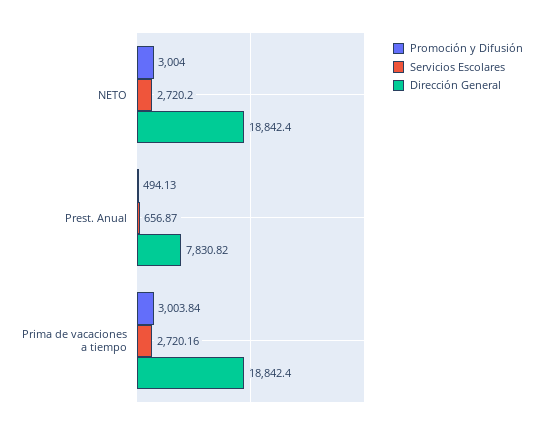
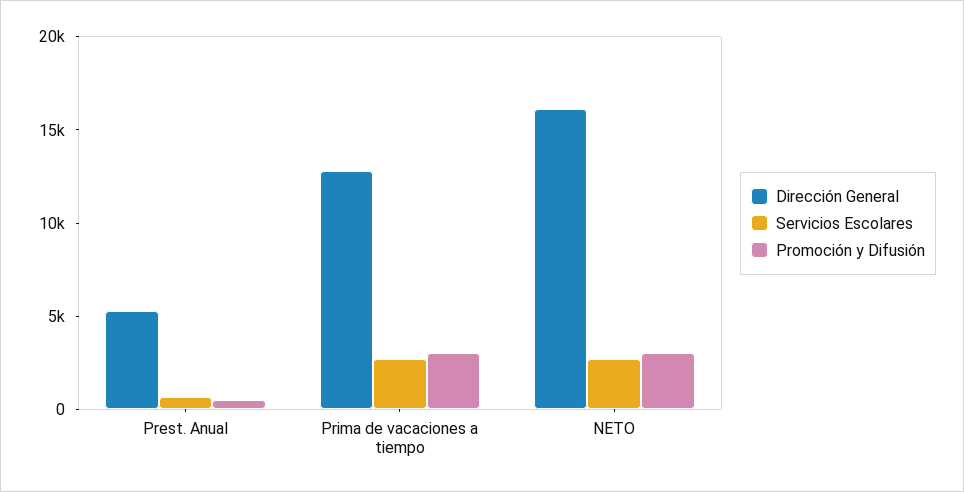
  {
    "Promoción y Difusión": {
      "NETO": 3004,
      "Prest. Anual": 494.13,
      "Prima de vacaciones a tiempo": 3003.84
    },
    "Servicios Escolares": {
      "NETO": 2720.2,
      "Prest. Anual": 656.87,
      "Prima de vacaciones a tiempo": 2720.16
    },
    "Dirección General": {
-     "NETO": 18842.4,
+     "NETO": 16000,
-     "Prest. Anual": 7830.82,
+     "Prest. Anual": 5000,
-     "Prima de vacaciones a tiempo": 18842.4
+     "Prima de vacaciones a tiempo": 13000
    }
  }

